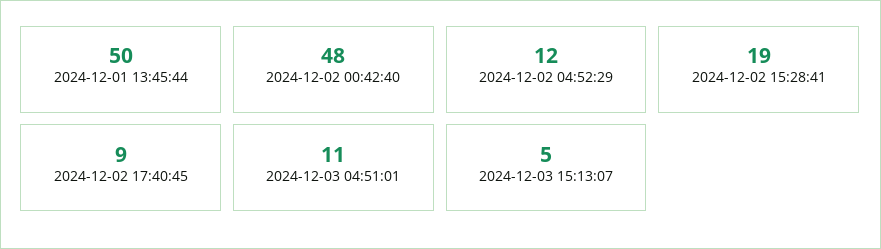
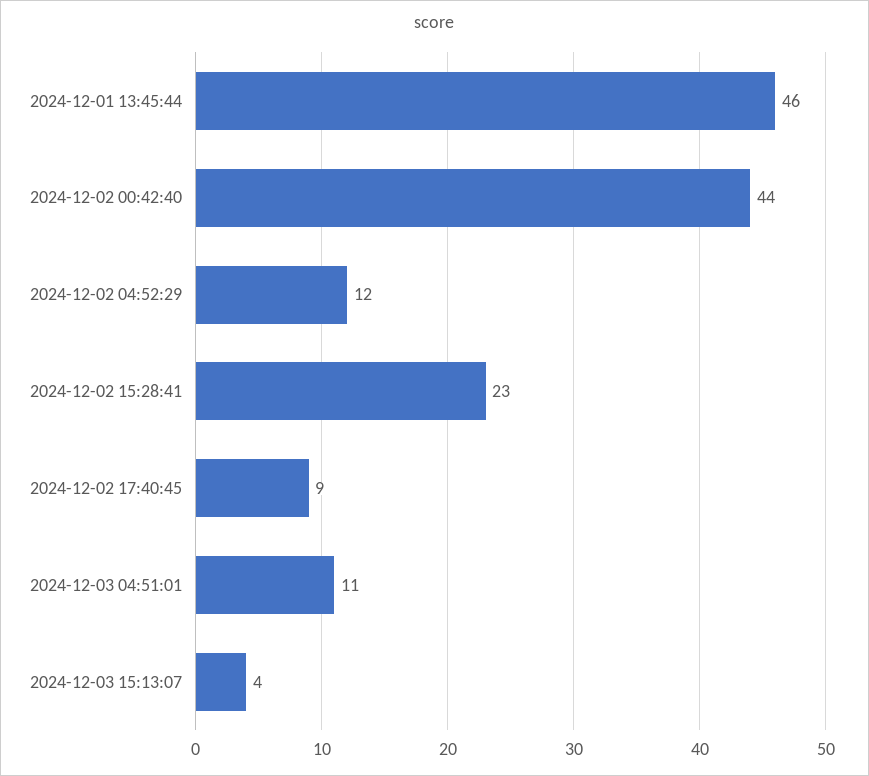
  {
-   "2024-12-01 13:45:44": 50,
+   "2024-12-01 13:45:44": 46,
-   "2024-12-02 00:42:40": 48,
+   "2024-12-02 00:42:40": 44,
    "2024-12-02 04:52:29": 12,
-   "2024-12-02 15:28:41": 19,
+   "2024-12-02 15:28:41": 23,
    "2024-12-02 17:40:45": 9,
    "2024-12-03 04:51:01": 11,
-   "2024-12-03 15:13:07": 5
+   "2024-12-03 15:13:07": 4
  }

